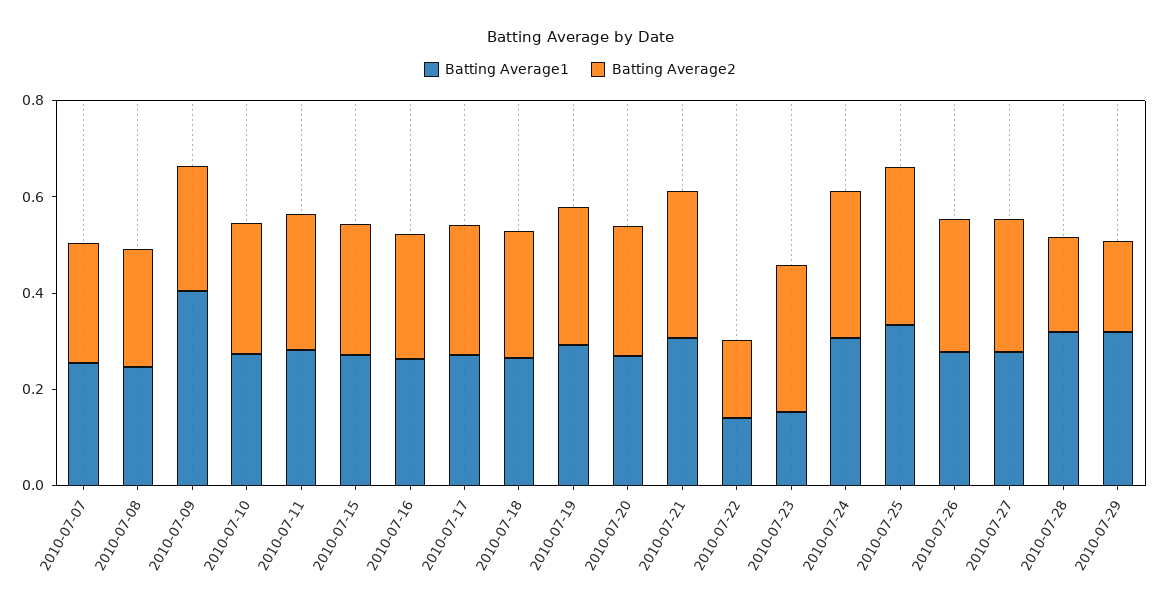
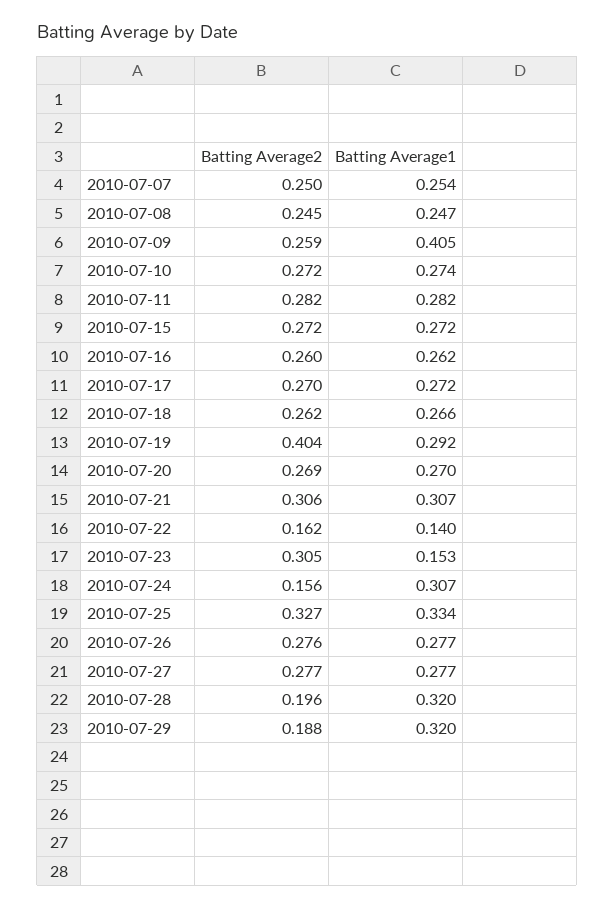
  {
    "Batting Average1": {
      "2010-07-07": 0.254,
      "2010-07-08": 0.247,
      "2010-07-09": 0.405,
      "2010-07-10": 0.274,
      "2010-07-11": 0.282,
      "2010-07-15": 0.272,
      "2010-07-16": 0.262,
      "2010-07-17": 0.272,
      "2010-07-18": 0.266,
      "2010-07-19": 0.292,
      "2010-07-20": 0.27,
      "2010-07-21": 0.307,
      "2010-07-22": 0.14,
      "2010-07-23": 0.153,
      "2010-07-24": 0.307,
      "2010-07-25": 0.334,
      "2010-07-26": 0.277,
      "2010-07-27": 0.277,
      "2010-07-28": 0.32,
      "2010-07-29": 0.32
    },
    "Batting Average2": {
      "2010-07-07": 0.25,
      "2010-07-08": 0.245,
      "2010-07-09": 0.259,
      "2010-07-10": 0.272,
      "2010-07-11": 0.282,
      "2010-07-15": 0.272,
      "2010-07-16": 0.26,
      "2010-07-17": 0.27,
      "2010-07-18": 0.262,
-     "2010-07-19": 0.3,
+     "2010-07-19": 0.404,
      "2010-07-20": 0.269,
      "2010-07-21": 0.306,
      "2010-07-22": 0.162,
      "2010-07-23": 0.305,
-     "2010-07-24": 0.3,
+     "2010-07-24": 0.156,
      "2010-07-25": 0.327,
      "2010-07-26": 0.276,
      "2010-07-27": 0.277,
      "2010-07-28": 0.196,
      "2010-07-29": 0.188
    }
  }

